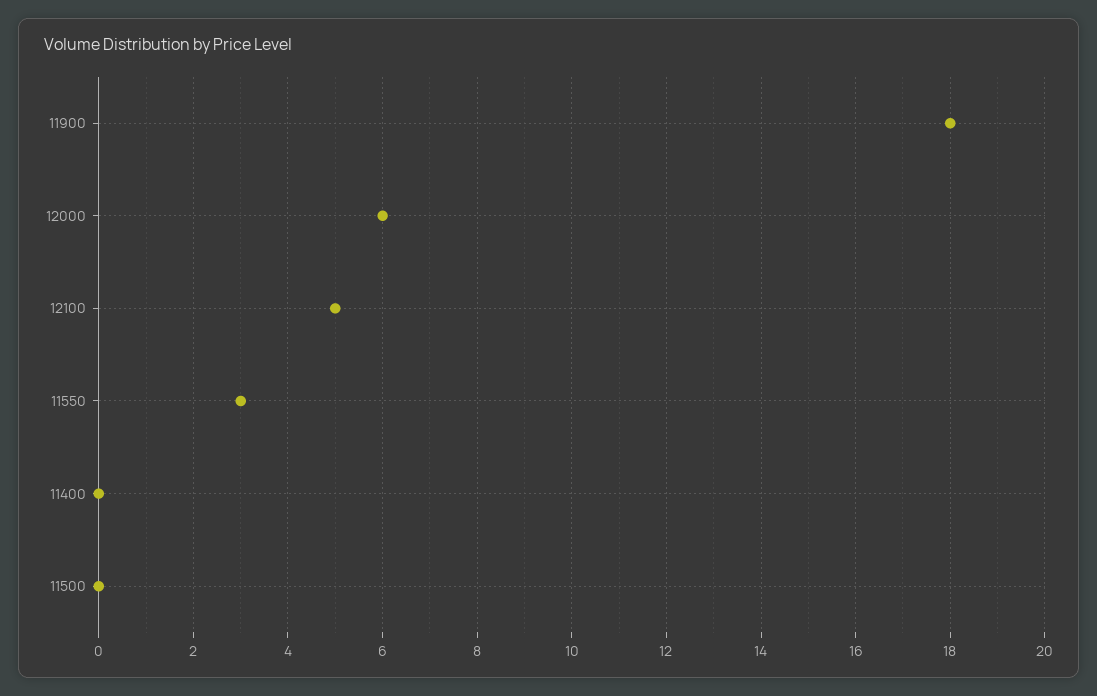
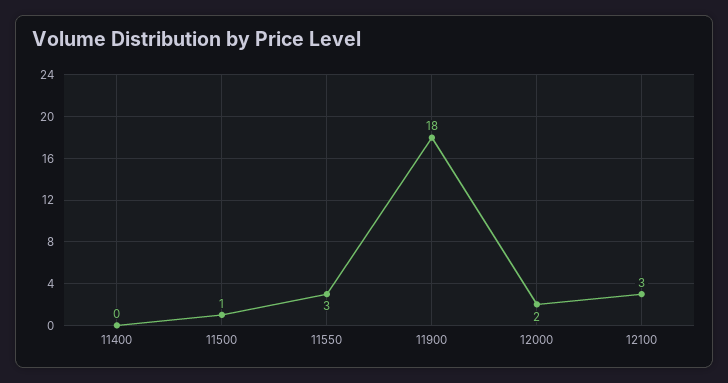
  {
    "11900": 18,
-   "12000": 6,
+   "12000": 2,
-   "12100": 5,
+   "12100": 3,
    "11550": 3,
    "11400": 0,
-   "11500": 0
+   "11500": 1
  }

